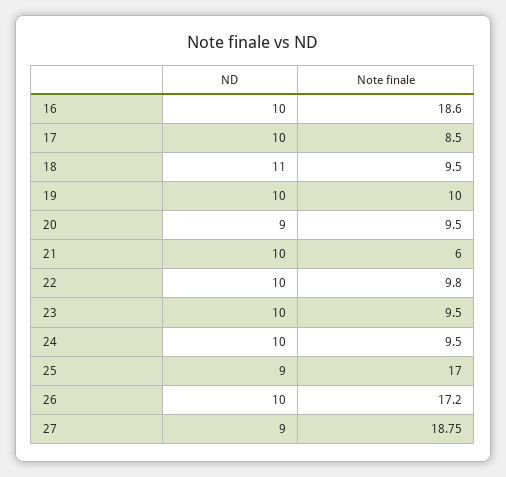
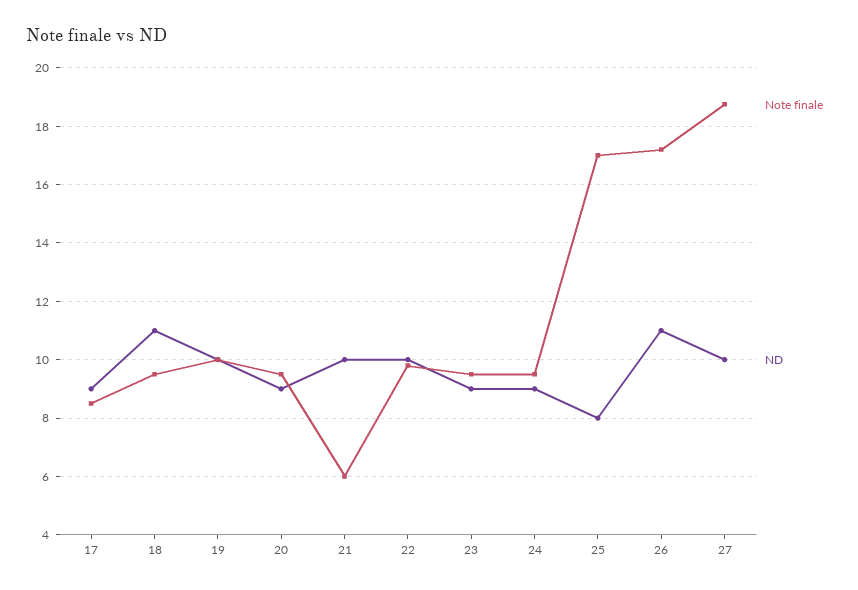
  {
    "ND": {
-     "16": 10,
-     "17": 10,
+     "17": 9,
      "18": 11,
      "19": 10,
      "20": 9,
      "21": 10,
      "22": 10,
-     "23": 10,
+     "23": 9,
-     "24": 10,
+     "24": 9,
-     "25": 9,
+     "25": 8,
-     "26": 10,
+     "26": 11,
-     "27": 9
+     "27": 10
    },
    "Note finale": {
-     "16": 18.6,
      "17": 8.5,
      "18": 9.5,
      "19": 10,
      "20": 9.5,
      "21": 6,
      "22": 9.8,
      "23": 9.5,
      "24": 9.5,
      "25": 17,
      "26": 17.2,
      "27": 18.75
    }
  }

